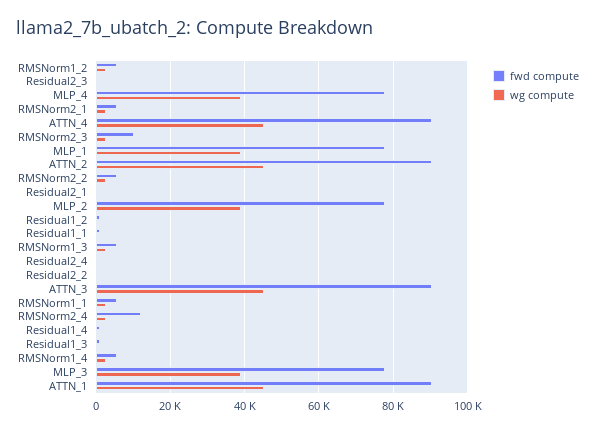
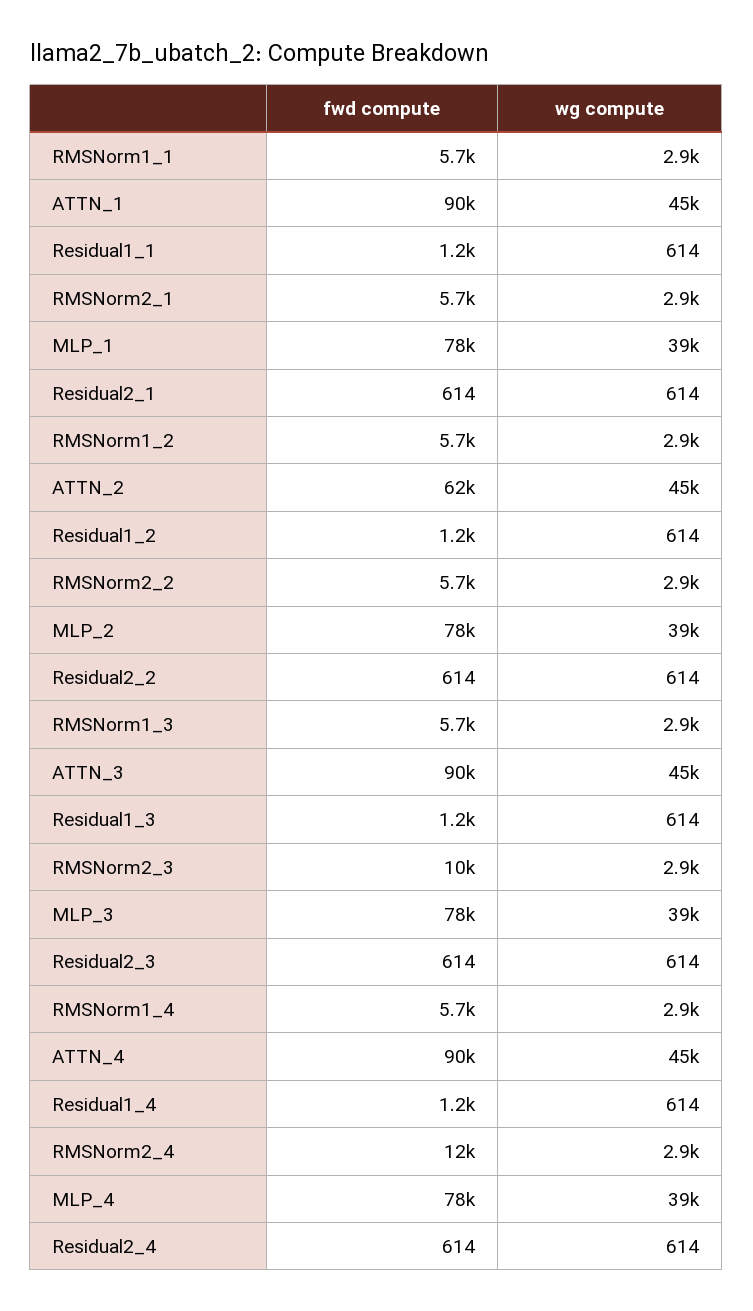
  {
    "fwd compute": {
      "RMSNorm1_2": 5700,
      "Residual2_3": 614,
      "MLP_4": 78000,
      "RMSNorm2_1": 5700,
      "ATTN_4": 90000,
      "RMSNorm2_3": 10000,
      "MLP_1": 78000,
-     "ATTN_2": 90000,
+     "ATTN_2": 62000,
      "RMSNorm2_2": 5700,
      "Residual2_1": 614,
      "MLP_2": 78000,
      "Residual1_2": 1200,
      "Residual1_1": 1200,
      "RMSNorm1_3": 5700,
      "Residual2_4": 614,
      "Residual2_2": 614,
      "ATTN_3": 90000,
      "RMSNorm1_1": 5700,
      "RMSNorm2_4": 12000,
      "Residual1_4": 1200,
      "Residual1_3": 1200,
      "RMSNorm1_4": 5700,
      "MLP_3": 78000,
      "ATTN_1": 90000
    },
    "wg compute": {
      "RMSNorm1_2": 2900,
      "Residual2_3": 614,
      "MLP_4": 39000,
      "RMSNorm2_1": 2900,
      "ATTN_4": 45000,
      "RMSNorm2_3": 2900,
      "MLP_1": 39000,
      "ATTN_2": 45000,
      "RMSNorm2_2": 2900,
      "Residual2_1": 614,
      "MLP_2": 39000,
      "Residual1_2": 614,
      "Residual1_1": 614,
      "RMSNorm1_3": 2900,
      "Residual2_4": 614,
      "Residual2_2": 614,
      "ATTN_3": 45000,
      "RMSNorm1_1": 2900,
      "RMSNorm2_4": 2900,
      "Residual1_4": 614,
      "Residual1_3": 614,
      "RMSNorm1_4": 2900,
      "MLP_3": 39000,
      "ATTN_1": 45000
    }
  }

